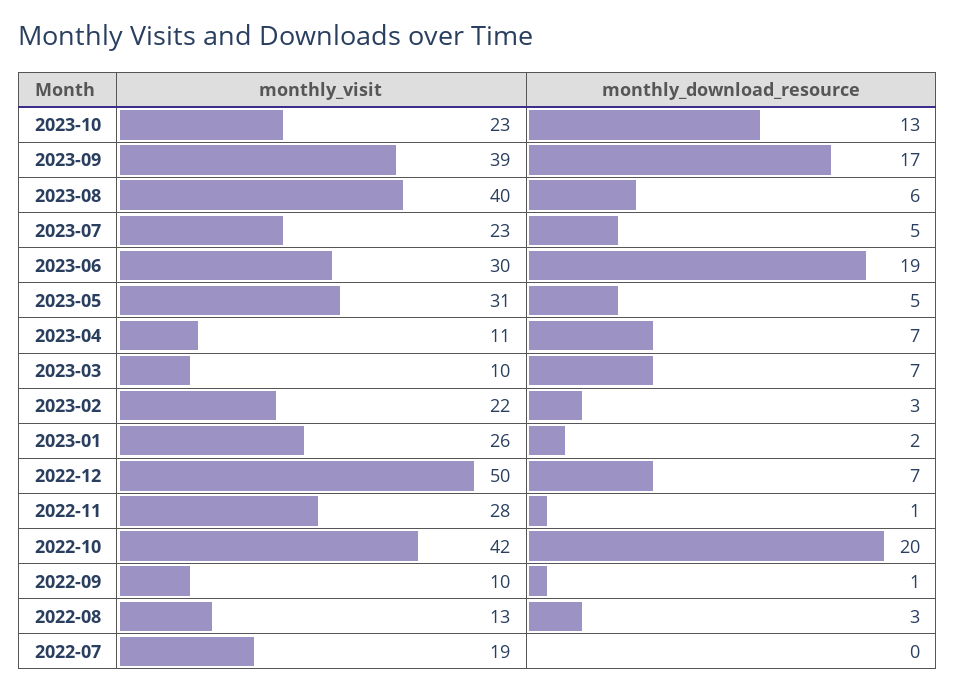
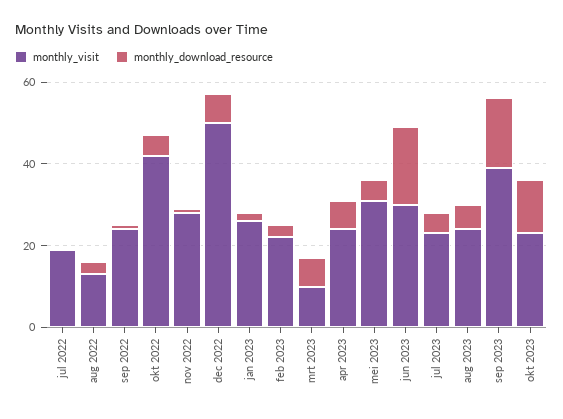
  {
    "monthly_visit": {
      "2023-10": 23,
      "2023-09": 39,
-     "2023-08": 40,
+     "2023-08": 25,
      "2023-07": 23,
      "2023-06": 30,
      "2023-05": 31,
-     "2023-04": 11,
+     "2023-04": 25,
      "2023-03": 10,
      "2023-02": 22,
      "2023-01": 26,
      "2022-12": 50,
      "2022-11": 28,
      "2022-10": 42,
-     "2022-09": 10,
+     "2022-09": 25,
      "2022-08": 13,
      "2022-07": 19
    },
    "monthly_download_resource": {
      "2023-10": 13,
      "2023-09": 17,
      "2023-08": 6,
      "2023-07": 5,
      "2023-06": 19,
      "2023-05": 5,
      "2023-04": 7,
      "2023-03": 7,
      "2023-02": 3,
      "2023-01": 2,
      "2022-12": 7,
      "2022-11": 1,
-     "2022-10": 20,
+     "2022-10": 5,
      "2022-09": 1,
      "2022-08": 3,
      "2022-07": 0
    }
  }

